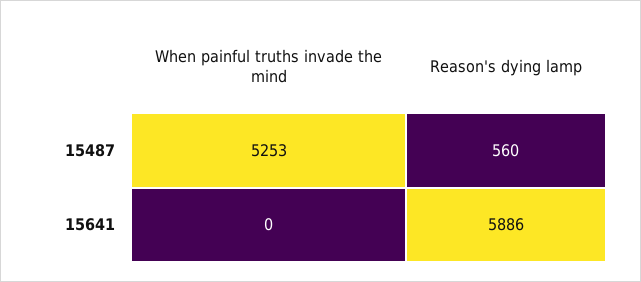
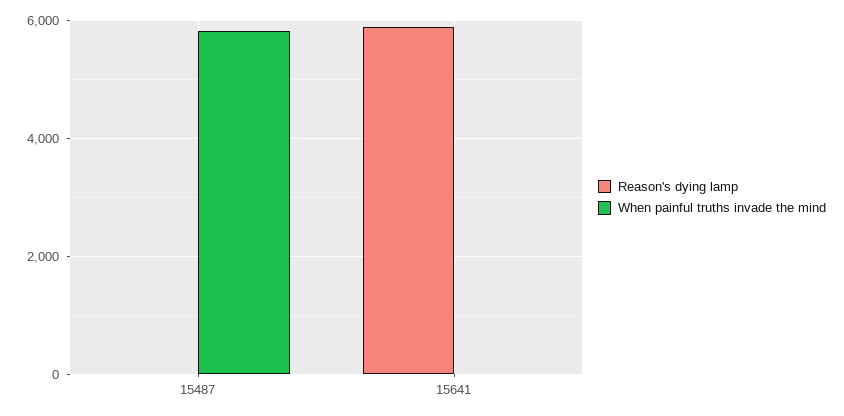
  {
    "When painful truths invade the mind": {
-     "15487": 5253,
+     "15487": 5800,
      "15641": 0
    },
    "Reason's dying lamp": {
-     "15487": 560,
+     "15487": 0,
      "15641": 5886
    }
  }

